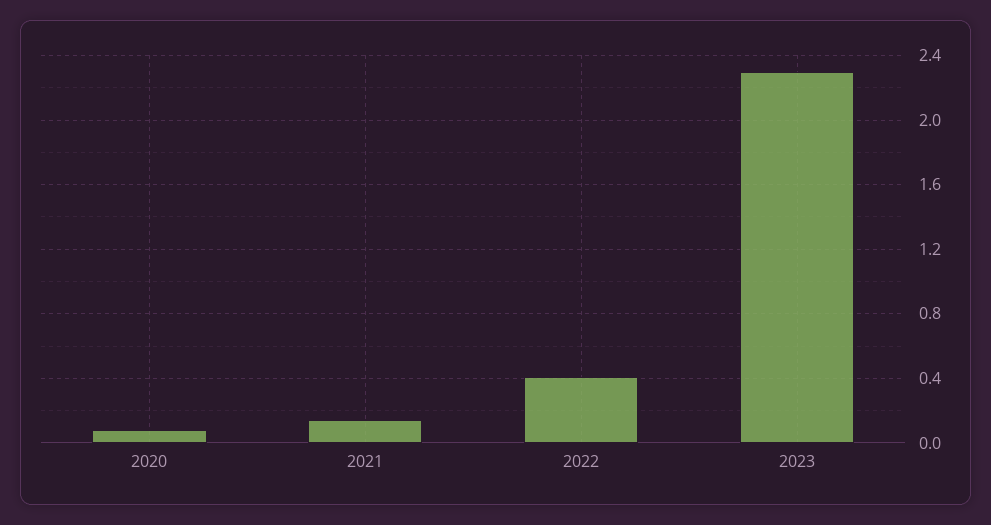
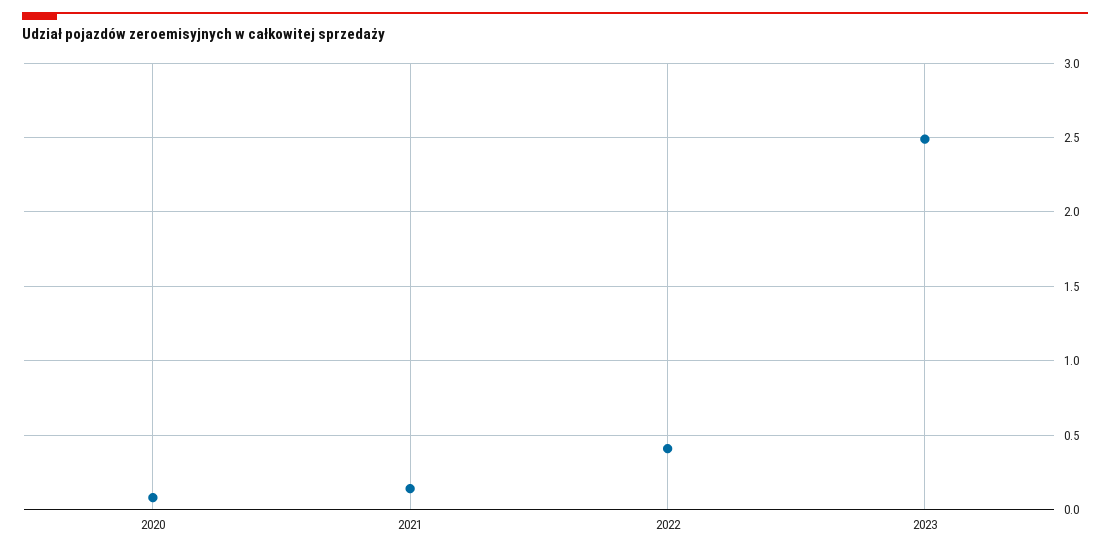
  {
    "2020": 0.1,
    "2021": 0.15,
    "2022": 0.4,
-   "2023": 2.3
+   "2023": 2.5
  }

